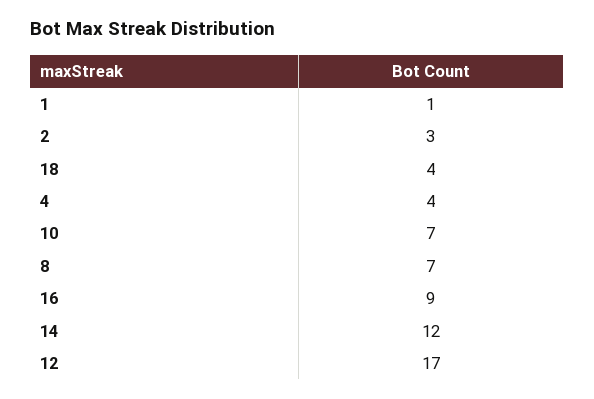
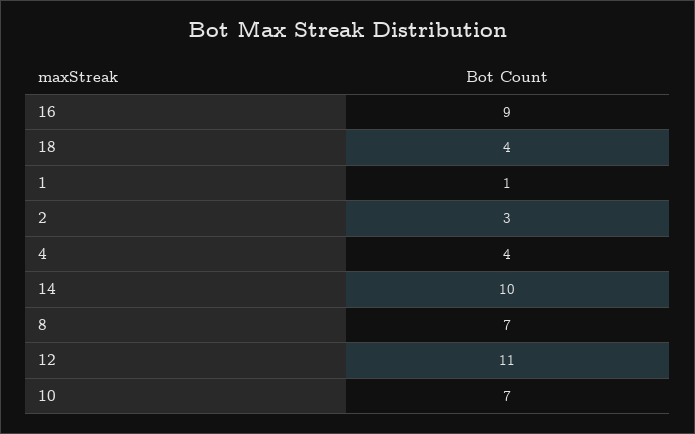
  {
    "1": 1,
    "2": 3,
    "18": 4,
    "4": 4,
    "10": 7,
    "8": 7,
    "16": 9,
-   "14": 12,
+   "14": 10,
-   "12": 17
+   "12": 11
  }

